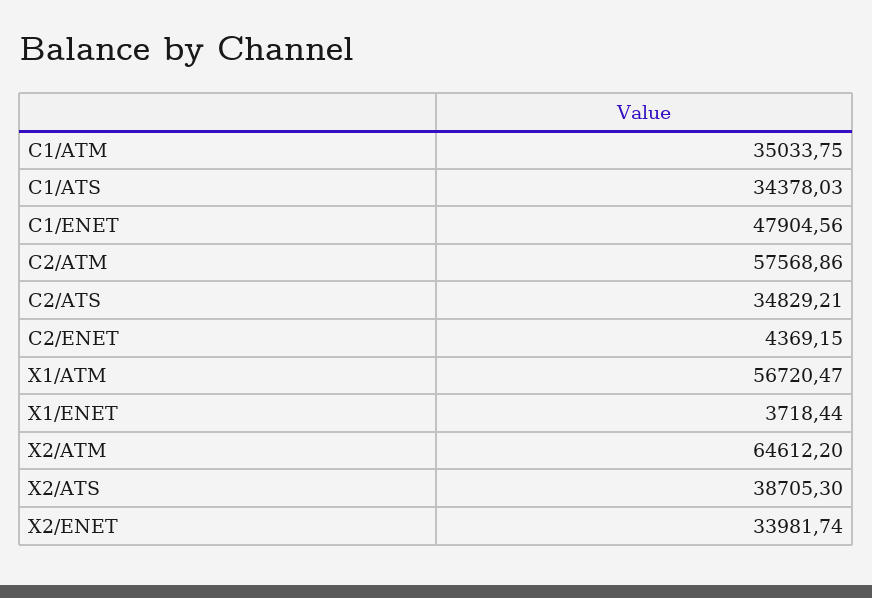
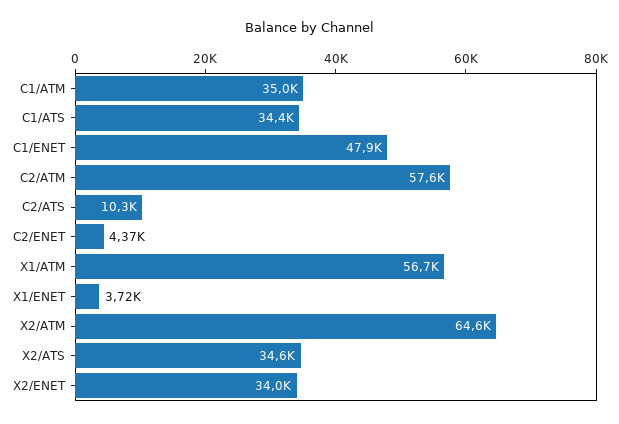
  {
    "C1/ATM": 35033.75,
    "C1/ATS": 34378.03,
    "C1/ENET": 47904.56,
    "C2/ATM": 57568.86,
-   "C2/ATS": 34829.21,
+   "C2/ATS": 10300,
    "C2/ENET": 4369.15,
    "X1/ATM": 56720.47,
    "X1/ENET": 3718.44,
    "X2/ATM": 64612.2,
-   "X2/ATS": 38705.3,
+   "X2/ATS": 34600,
    "X2/ENET": 33981.74
  }

